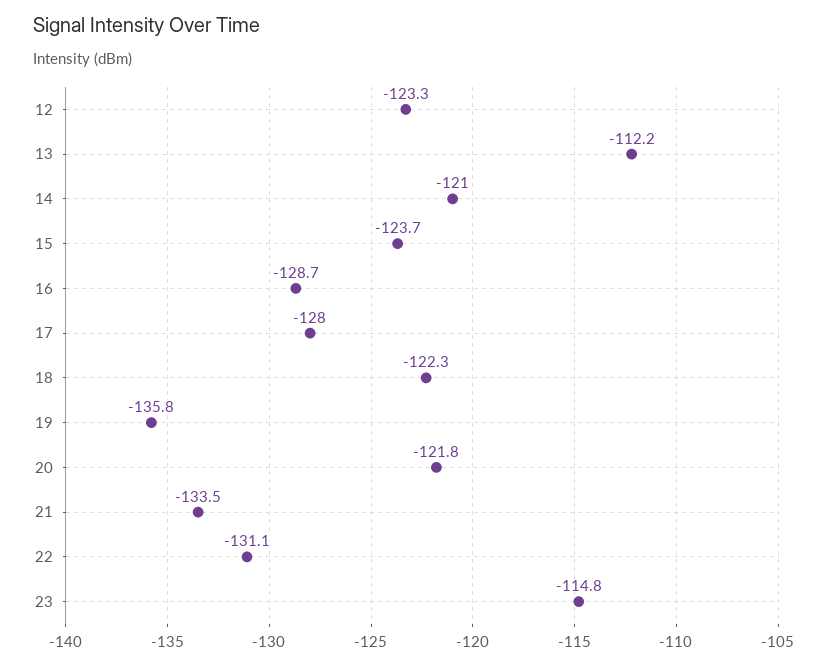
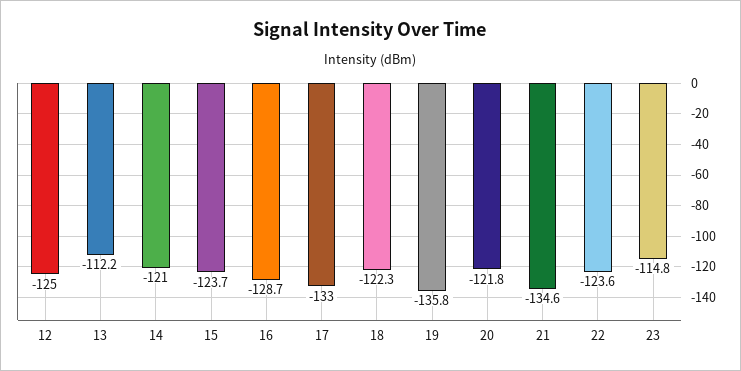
  {
-   "12": -123.3,
+   "12": -125,
    "13": -112.2,
    "14": -121,
    "15": -123.7,
    "16": -128.7,
-   "17": -128,
+   "17": -133,
    "18": -122.3,
    "19": -135.8,
    "20": -121.8,
-   "21": -133.5,
+   "21": -134.6,
-   "22": -131.1,
+   "22": -123.6,
    "23": -114.8
  }

